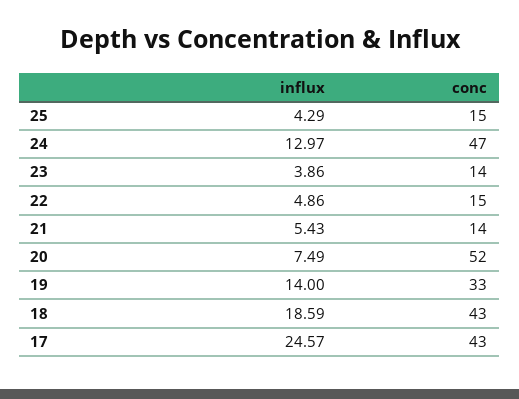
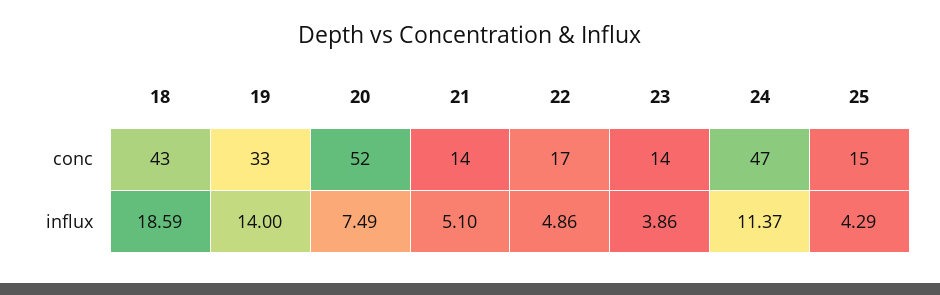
  {
    "influx": {
      "25": 4.29,
-     "24": 12.97,
+     "24": 11.37,
      "23": 3.86,
      "22": 4.86,
-     "21": 5.43,
+     "21": 5.1,
      "20": 7.49,
      "19": 14,
-     "18": 18.59,
+     "18": 18.59
-     "17": 24.57
    },
    "conc": {
      "25": 15,
      "24": 47,
      "23": 14,
-     "22": 15,
+     "22": 17,
      "21": 14,
      "20": 52,
      "19": 33,
-     "18": 43,
+     "18": 43
-     "17": 43
    }
  }

